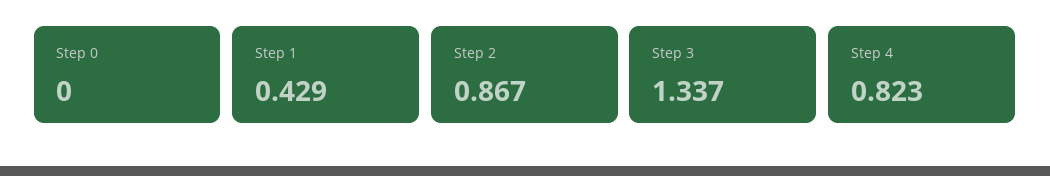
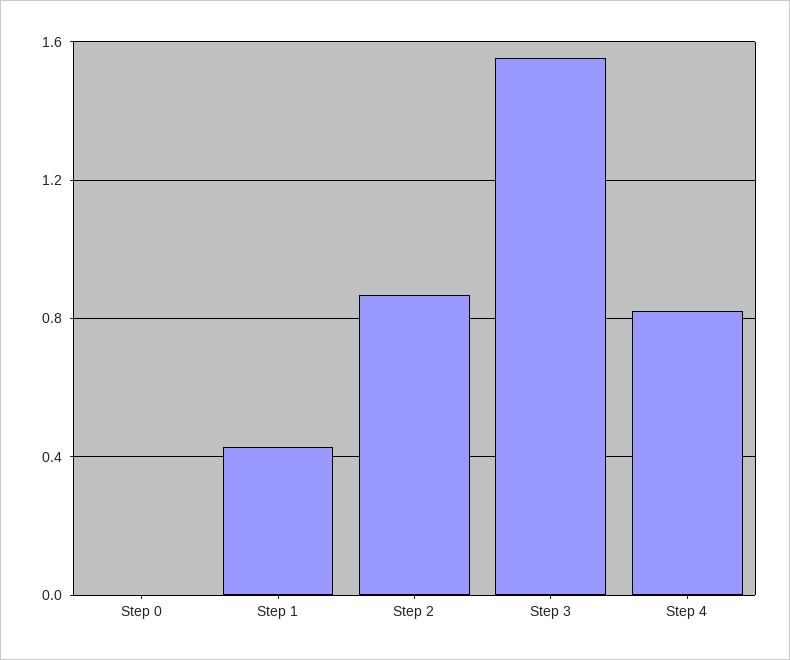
  {
    "Step 0": 0,
    "Step 1": 0.429,
    "Step 2": 0.867,
-   "Step 3": 1.337,
+   "Step 3": 1.55,
    "Step 4": 0.823
  }

